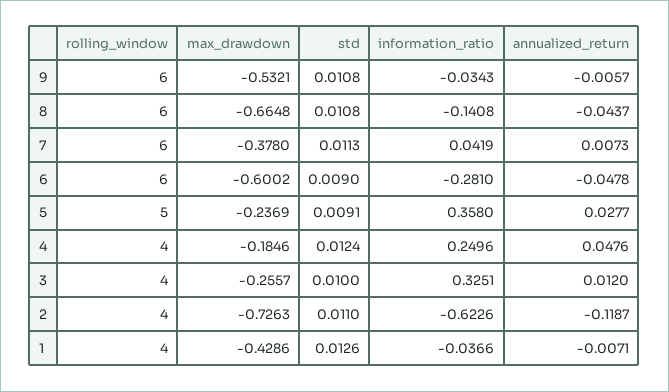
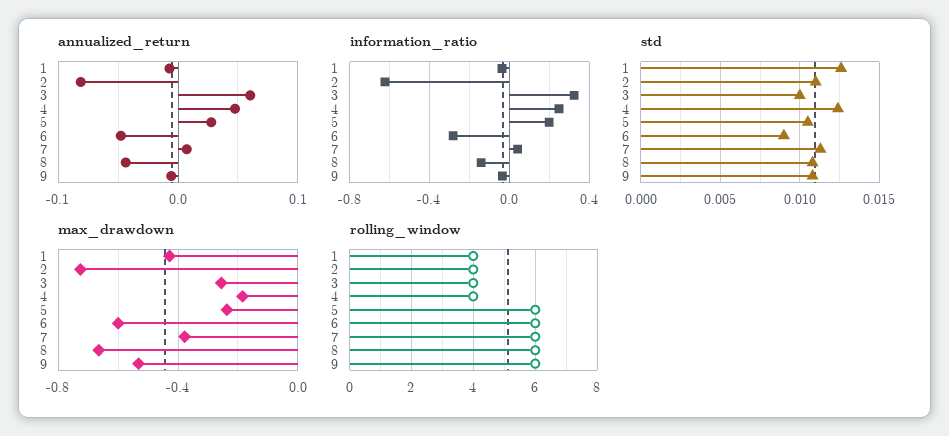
  {
    "rolling_window": {
      "9": 6,
      "8": 6,
      "7": 6,
      "6": 6,
-     "5": 5,
+     "5": 6,
      "4": 4,
      "3": 4,
      "2": 4,
      "1": 4
    },
    "max_drawdown": {
      "9": -0.5321,
      "8": -0.6648,
      "7": -0.378,
      "6": -0.6002,
      "5": -0.2369,
      "4": -0.1846,
      "3": -0.2557,
      "2": -0.7263,
      "1": -0.4286
    },
    "std": {
      "9": 0.0108,
      "8": 0.0108,
      "7": 0.0113,
      "6": 0.009,
-     "5": 0.0091,
+     "5": 0.0105,
      "4": 0.0124,
      "3": 0.01,
      "2": 0.011,
      "1": 0.0126
    },
    "information_ratio": {
      "9": -0.0343,
      "8": -0.1408,
      "7": 0.0419,
      "6": -0.281,
-     "5": 0.358,
+     "5": 0.2,
      "4": 0.2496,
      "3": 0.3251,
      "2": -0.6226,
      "1": -0.0366
    },
    "annualized_return": {
      "9": -0.0057,
      "8": -0.0437,
      "7": 0.0073,
      "6": -0.0478,
      "5": 0.0277,
      "4": 0.0476,
-     "3": 0.012,
+     "3": 0.06,
-     "2": -0.1187,
+     "2": -0.08,
      "1": -0.0071
    }
  }

